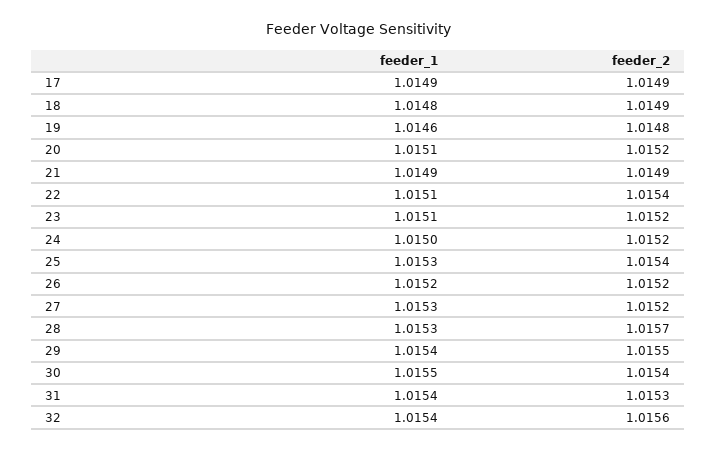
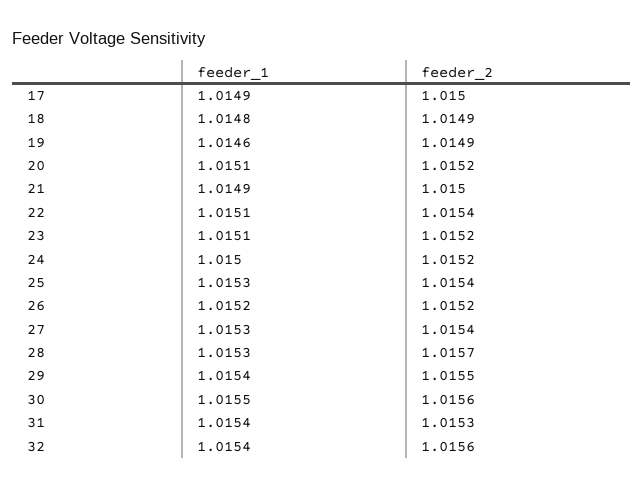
  {
    "feeder_1": {
      "17": 1.0149,
      "18": 1.0148,
      "19": 1.0146,
      "20": 1.0151,
      "21": 1.0149,
      "22": 1.0151,
      "23": 1.0151,
      "24": 1.015,
      "25": 1.0153,
      "26": 1.0152,
      "27": 1.0153,
      "28": 1.0153,
      "29": 1.0154,
      "30": 1.0155,
      "31": 1.0154,
      "32": 1.0154
    },
    "feeder_2": {
-     "17": 1.0149,
+     "17": 1.015,
      "18": 1.0149,
-     "19": 1.0148,
+     "19": 1.0149,
      "20": 1.0152,
-     "21": 1.0149,
+     "21": 1.015,
      "22": 1.0154,
      "23": 1.0152,
      "24": 1.0152,
      "25": 1.0154,
      "26": 1.0152,
-     "27": 1.0152,
+     "27": 1.0154,
      "28": 1.0157,
      "29": 1.0155,
-     "30": 1.0154,
+     "30": 1.0156,
      "31": 1.0153,
      "32": 1.0156
    }
  }

